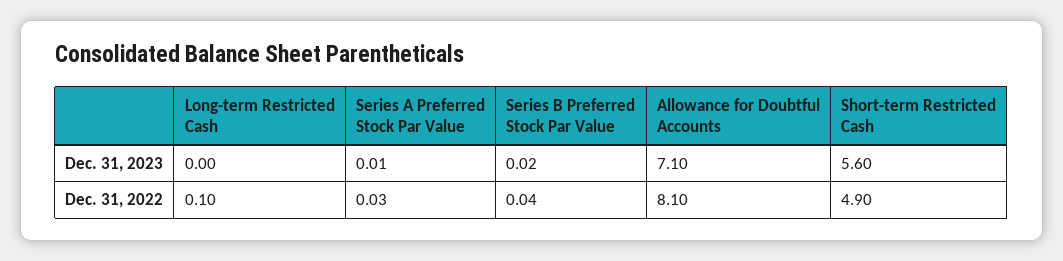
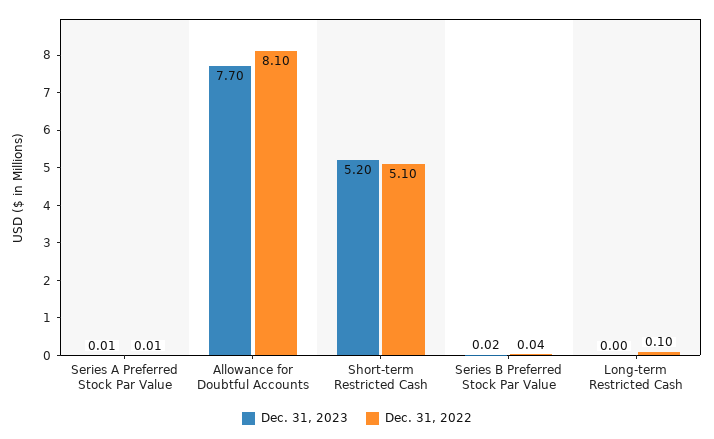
  {
    "Dec. 31, 2023": {
      "Long-term Restricted Cash": 0,
      "Series A Preferred Stock Par Value": 0.01,
      "Series B Preferred Stock Par Value": 0.02,
-     "Allowance for Doubtful Accounts": 7.1,
+     "Allowance for Doubtful Accounts": 7.7,
-     "Short-term Restricted Cash": 5.6
+     "Short-term Restricted Cash": 5.2
    },
    "Dec. 31, 2022": {
      "Long-term Restricted Cash": 0.1,
-     "Series A Preferred Stock Par Value": 0.03,
+     "Series A Preferred Stock Par Value": 0.01,
      "Series B Preferred Stock Par Value": 0.04,
      "Allowance for Doubtful Accounts": 8.1,
-     "Short-term Restricted Cash": 4.9
+     "Short-term Restricted Cash": 5.1
    }
  }

